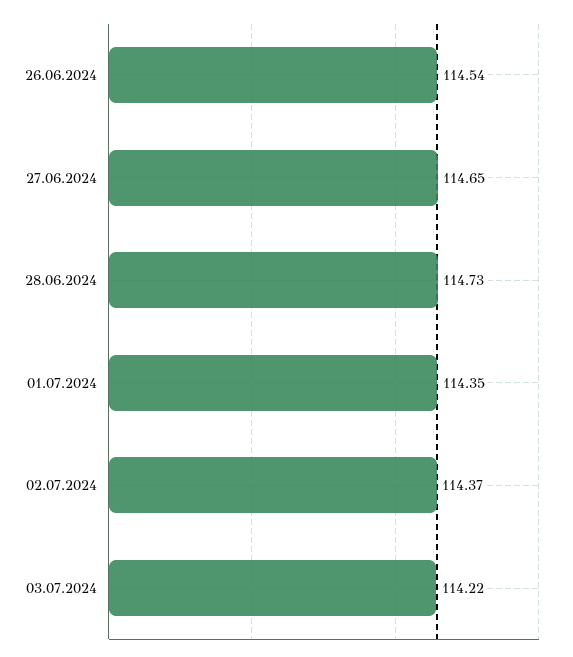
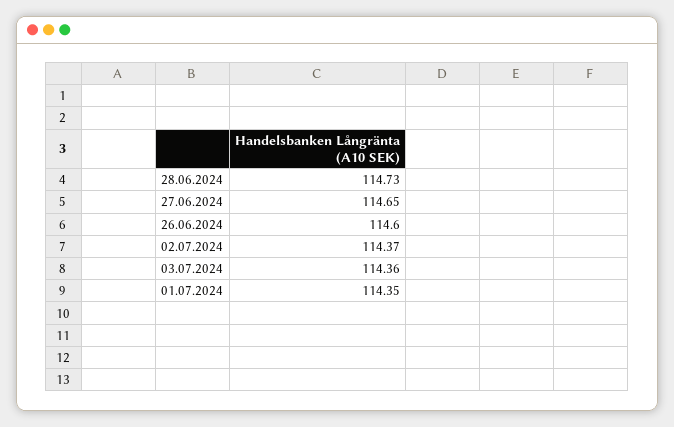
  {
-   "26.06.2024": 114.54,
+   "26.06.2024": 114.6,
    "27.06.2024": 114.65,
    "28.06.2024": 114.73,
    "01.07.2024": 114.35,
    "02.07.2024": 114.37,
-   "03.07.2024": 114.22
+   "03.07.2024": 114.36
  }

